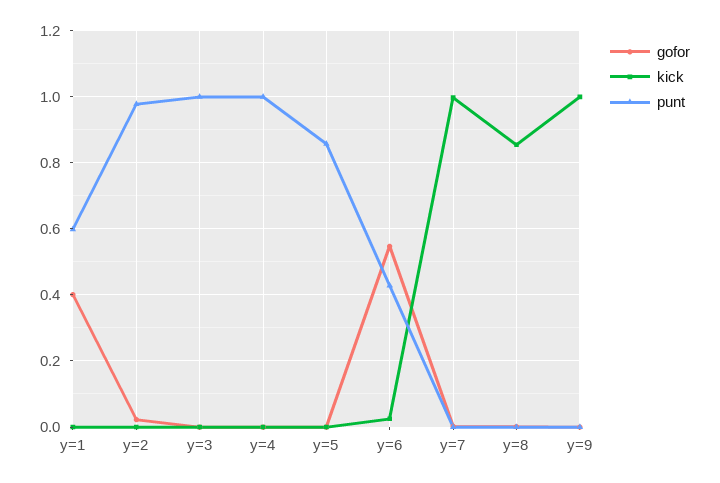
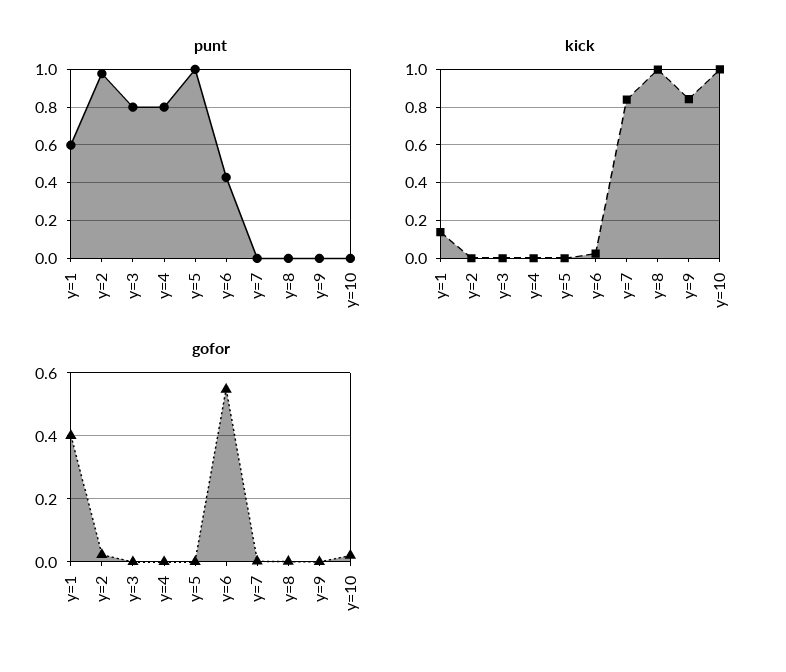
  {
    "gofor": {
      "y=1": 0.4,
      "y=2": 0.02,
      "y=3": 0,
      "y=4": 0,
      "y=5": 0,
      "y=6": 0.54,
      "y=7": 0,
      "y=8": 0,
-     "y=9": 0
+     "y=9": 0,
+     "y=10": 0.02
    },
    "kick": {
-     "y=1": 0,
+     "y=1": 0.15,
      "y=2": 0,
      "y=3": 0,
      "y=4": 0,
      "y=5": 0,
      "y=6": 0.02,
-     "y=7": 1,
+     "y=7": 0.85,
-     "y=8": 0.86,
+     "y=8": 1,
-     "y=9": 1
+     "y=9": 0.85,
+     "y=10": 1
    },
    "punt": {
      "y=1": 0.6,
      "y=2": 0.98,
-     "y=3": 1,
+     "y=3": 0.8,
-     "y=4": 1,
+     "y=4": 0.8,
-     "y=5": 0.86,
+     "y=5": 1,
      "y=6": 0.42,
      "y=7": 0,
      "y=8": 0,
-     "y=9": 0
+     "y=9": 0,
+     "y=10": 0
    }
  }

